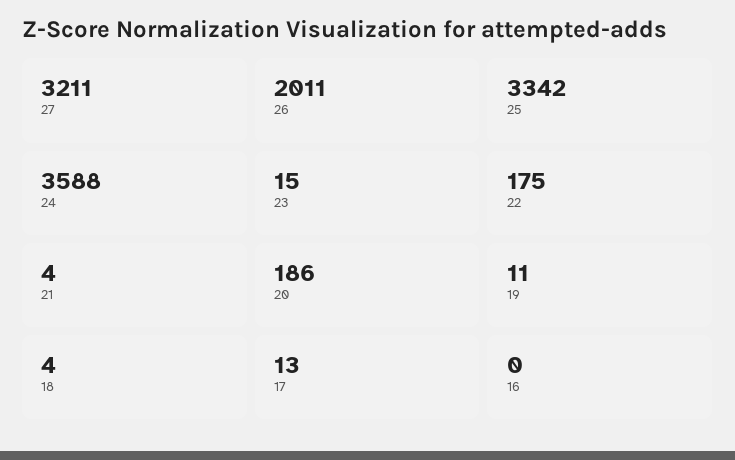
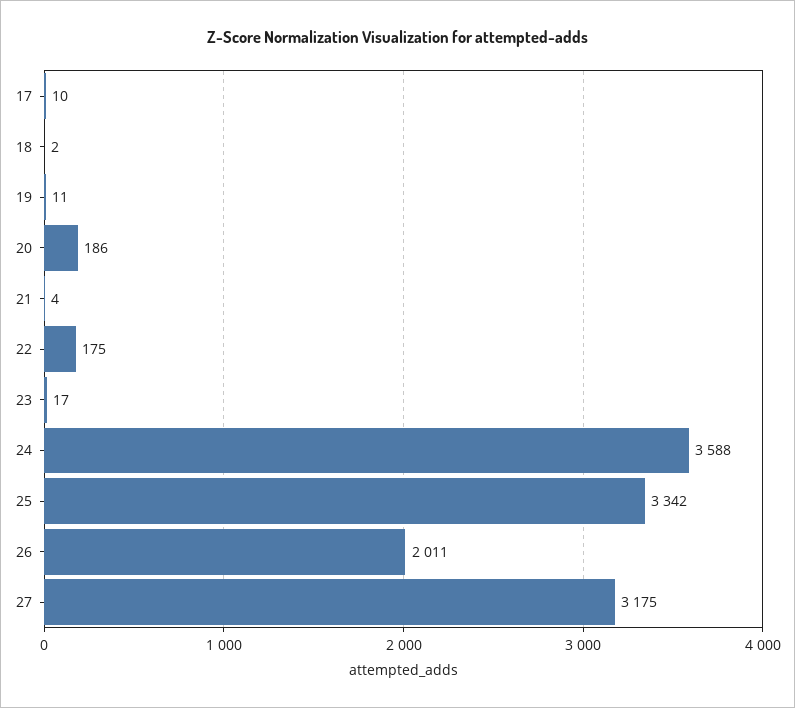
  {
-   "27": 3211,
+   "27": 3175,
    "26": 2011,
    "25": 3342,
    "24": 3588,
-   "23": 15,
+   "23": 17,
    "22": 175,
    "21": 4,
    "20": 186,
    "19": 11,
-   "18": 4,
+   "18": 2,
-   "17": 13,
+   "17": 10
-   "16": 0
  }

